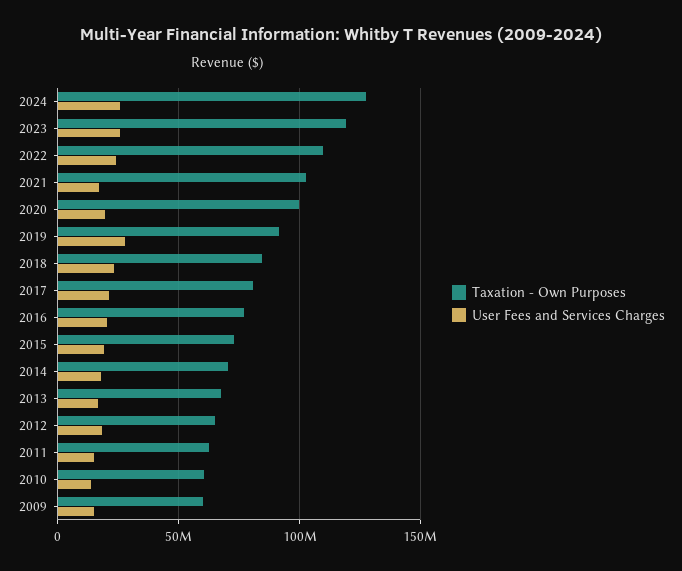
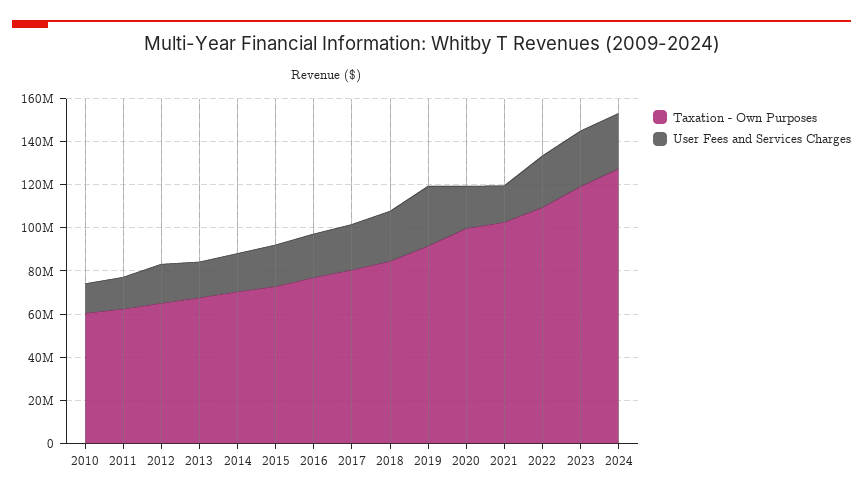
  {
    "Taxation - Own Purposes": {
      "2024": 130000000,
      "2023": 120000000,
      "2022": 110000000,
      "2021": 105000000,
      "2020": 100000000,
      "2019": 90000000,
      "2018": 85000000,
      "2017": 80000000,
      "2016": 75000000,
      "2015": 75000000,
      "2014": 70000000,
      "2013": 70000000,
      "2012": 65000000,
      "2011": 60000000,
-     "2010": 60000000,
+     "2010": 60000000
-     "2009": 60000000
    },
    "User Fees and Services Charges": {
      "2024": 25000000,
      "2023": 25000000,
      "2022": 25000000,
      "2021": 15000000,
      "2020": 20000000,
      "2019": 30000000,
      "2018": 25000000,
      "2017": 20000000,
      "2016": 20000000,
      "2015": 20000000,
      "2014": 20000000,
      "2013": 15000000,
      "2012": 20000000,
      "2011": 15000000,
-     "2010": 15000000,
+     "2010": 15000000
-     "2009": 15000000
    }
  }

